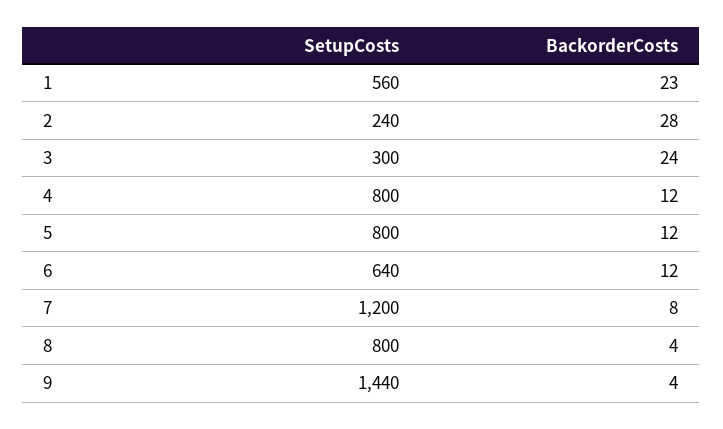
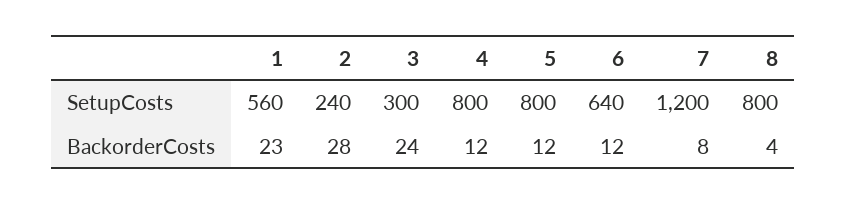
  {
    "SetupCosts": {
      "1": 560,
      "2": 240,
      "3": 300,
      "4": 800,
      "5": 800,
      "6": 640,
      "7": 1200,
-     "8": 800,
+     "8": 800
-     "9": 1440
    },
    "BackorderCosts": {
      "1": 23,
      "2": 28,
      "3": 24,
      "4": 12,
      "5": 12,
      "6": 12,
      "7": 8,
-     "8": 4,
+     "8": 4
-     "9": 4
    }
  }

